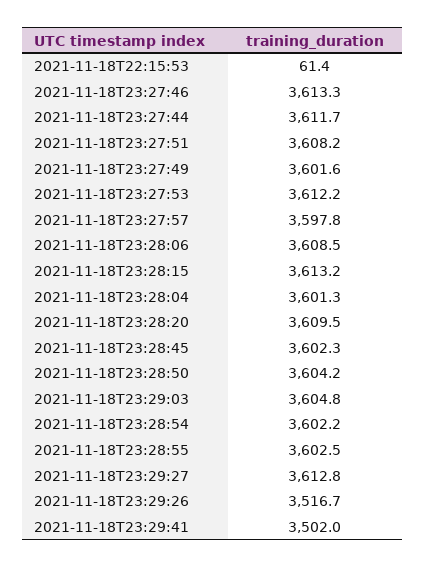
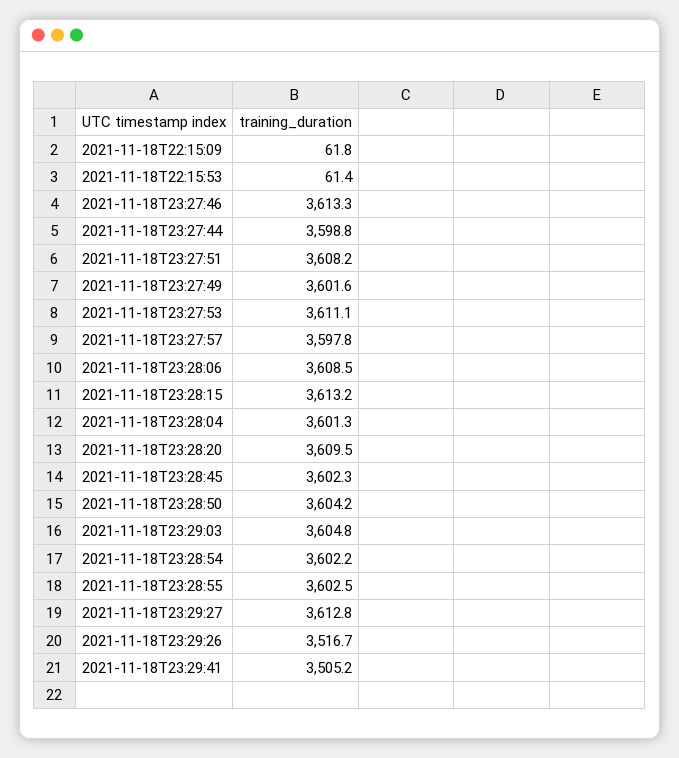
  {
    "2021-11-18T22:15:53": 61.4,
    "2021-11-18T23:27:46": 3613.3,
-   "2021-11-18T23:27:44": 3611.7,
+   "2021-11-18T23:27:44": 3598.8,
    "2021-11-18T23:27:51": 3608.2,
    "2021-11-18T23:27:49": 3601.6,
-   "2021-11-18T23:27:53": 3612.2,
+   "2021-11-18T23:27:53": 3611.1,
    "2021-11-18T23:27:57": 3597.8,
    "2021-11-18T23:28:06": 3608.5,
    "2021-11-18T23:28:15": 3613.2,
    "2021-11-18T23:28:04": 3601.3,
    "2021-11-18T23:28:20": 3609.5,
    "2021-11-18T23:28:45": 3602.3,
    "2021-11-18T23:28:50": 3604.2,
    "2021-11-18T23:29:03": 3604.8,
    "2021-11-18T23:28:54": 3602.2,
    "2021-11-18T23:28:55": 3602.5,
    "2021-11-18T23:29:27": 3612.8,
    "2021-11-18T23:29:26": 3516.7,
-   "2021-11-18T23:29:41": 3502
+   "2021-11-18T23:29:41": 3505.2,
+   "2021-11-18T22:15:09": 61.8
  }

